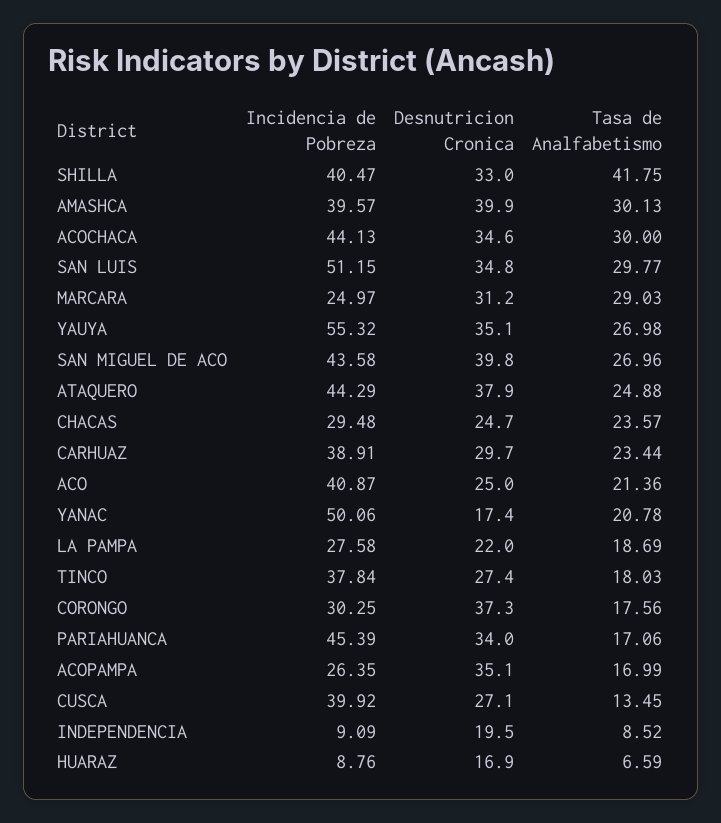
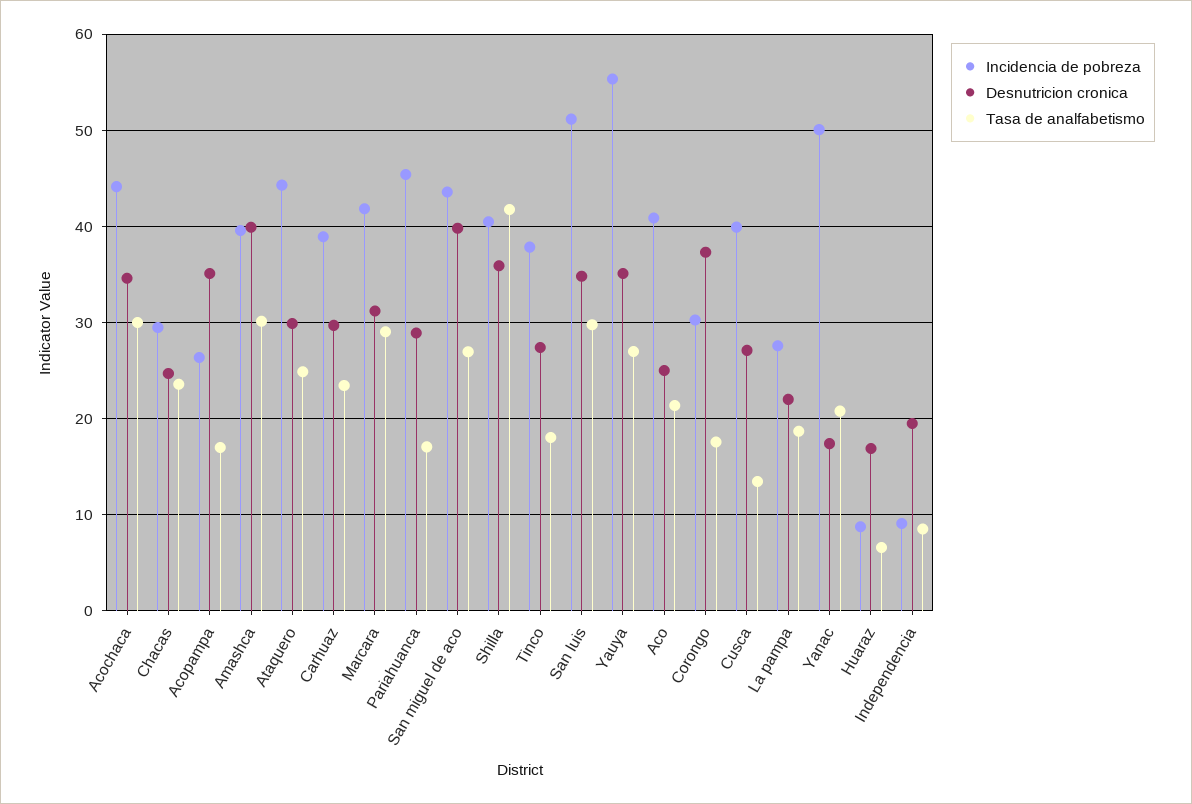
  {
    "Incidencia de Pobreza": {
      "SHILLA": 40.47,
      "AMASHCA": 39.57,
      "ACOCHACA": 44.13,
      "SAN LUIS": 51.15,
-     "MARCARA": 24.97,
+     "MARCARA": 42,
      "YAUYA": 55.32,
      "SAN MIGUEL DE ACO": 43.58,
      "ATAQUERO": 44.29,
      "CHACAS": 29.48,
      "CARHUAZ": 38.91,
      "ACO": 40.87,
      "YANAC": 50.06,
      "LA PAMPA": 27.58,
      "TINCO": 37.84,
      "CORONGO": 30.25,
      "PARIAHUANCA": 45.39,
      "ACOPAMPA": 26.35,
      "CUSCA": 39.92,
      "INDEPENDENCIA": 9.09,
      "HUARAZ": 8.76
    },
    "Desnutricion Cronica": {
-     "SHILLA": 33,
+     "SHILLA": 36,
      "AMASHCA": 39.9,
      "ACOCHACA": 34.6,
      "SAN LUIS": 34.8,
      "MARCARA": 31.2,
      "YAUYA": 35.1,
      "SAN MIGUEL DE ACO": 39.8,
-     "ATAQUERO": 37.9,
+     "ATAQUERO": 30,
      "CHACAS": 24.7,
      "CARHUAZ": 29.7,
      "ACO": 25,
      "YANAC": 17.4,
      "LA PAMPA": 22,
      "TINCO": 27.4,
      "CORONGO": 37.3,
-     "PARIAHUANCA": 34,
+     "PARIAHUANCA": 29,
      "ACOPAMPA": 35.1,
      "CUSCA": 27.1,
      "INDEPENDENCIA": 19.5,
      "HUARAZ": 16.9
    },
    "Tasa de Analfabetismo": {
      "SHILLA": 41.75,
      "AMASHCA": 30.13,
      "ACOCHACA": 30,
      "SAN LUIS": 29.77,
      "MARCARA": 29.03,
      "YAUYA": 26.98,
      "SAN MIGUEL DE ACO": 26.96,
      "ATAQUERO": 24.88,
      "CHACAS": 23.57,
      "CARHUAZ": 23.44,
      "ACO": 21.36,
      "YANAC": 20.78,
      "LA PAMPA": 18.69,
      "TINCO": 18.03,
      "CORONGO": 17.56,
      "PARIAHUANCA": 17.06,
      "ACOPAMPA": 16.99,
      "CUSCA": 13.45,
      "INDEPENDENCIA": 8.52,
      "HUARAZ": 6.59
    }
  }

